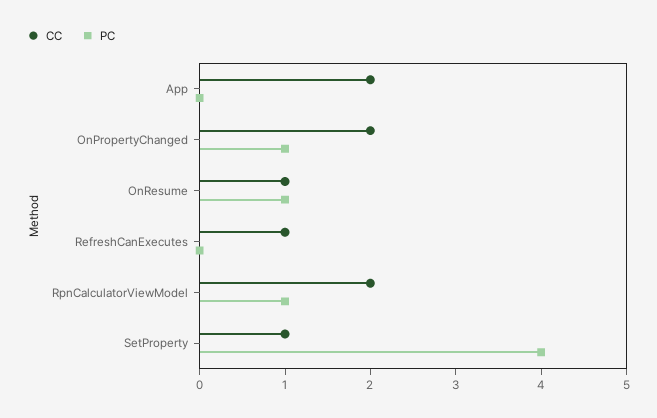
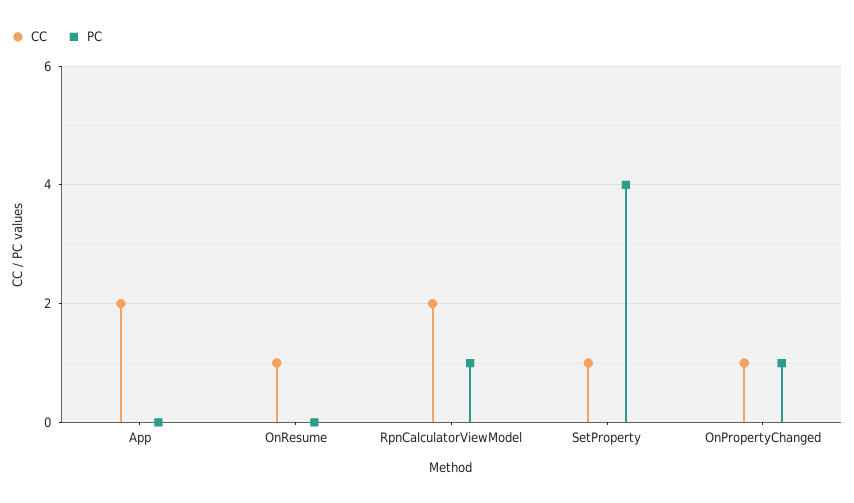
  {
    "CC": {
      "App": 2,
-     "OnPropertyChanged": 2,
+     "OnPropertyChanged": 1,
      "OnResume": 1,
-     "RefreshCanExecutes": 1,
      "RpnCalculatorViewModel": 2,
      "SetProperty": 1
    },
    "PC": {
      "App": 0,
      "OnPropertyChanged": 1,
-     "OnResume": 1,
+     "OnResume": 0,
-     "RefreshCanExecutes": 0,
      "RpnCalculatorViewModel": 1,
      "SetProperty": 4
    }
  }

